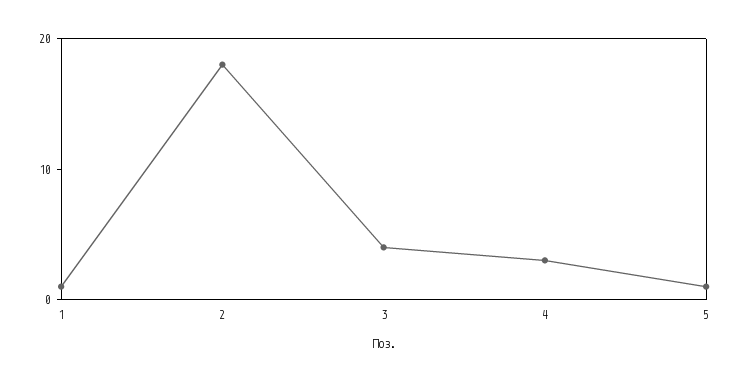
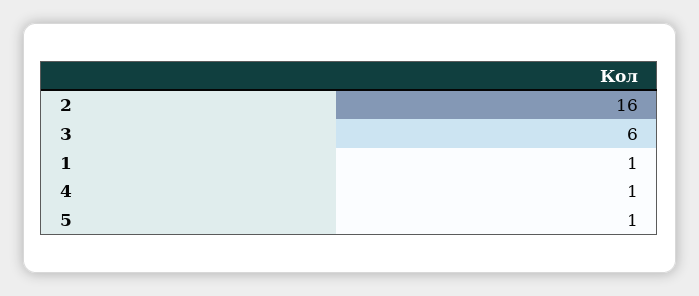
  {
    "1": 1,
-   "2": 18,
+   "2": 16,
-   "3": 4,
+   "3": 6,
-   "4": 3,
+   "4": 1,
    "5": 1
  }

